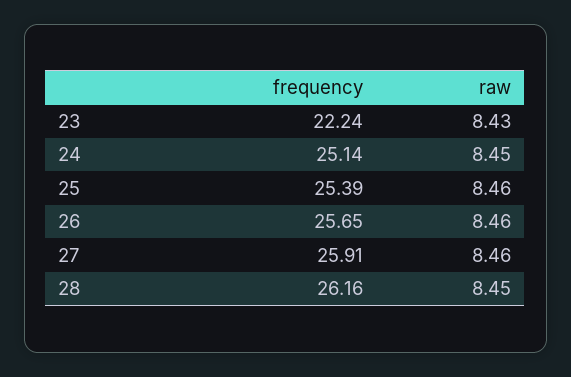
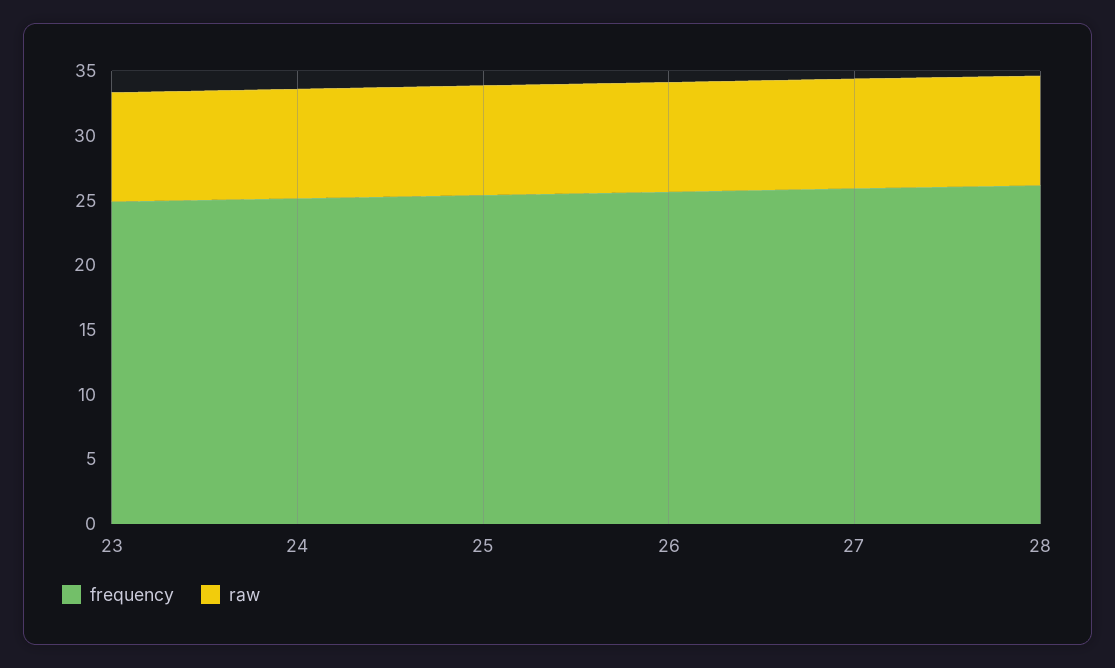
  {
    "frequency": {
-     "23": 22.24,
+     "23": 25,
      "24": 25.14,
      "25": 25.39,
      "26": 25.65,
      "27": 25.91,
      "28": 26.16
    },
    "raw": {
      "23": 8.43,
      "24": 8.45,
      "25": 8.46,
      "26": 8.46,
      "27": 8.46,
      "28": 8.45
    }
  }

